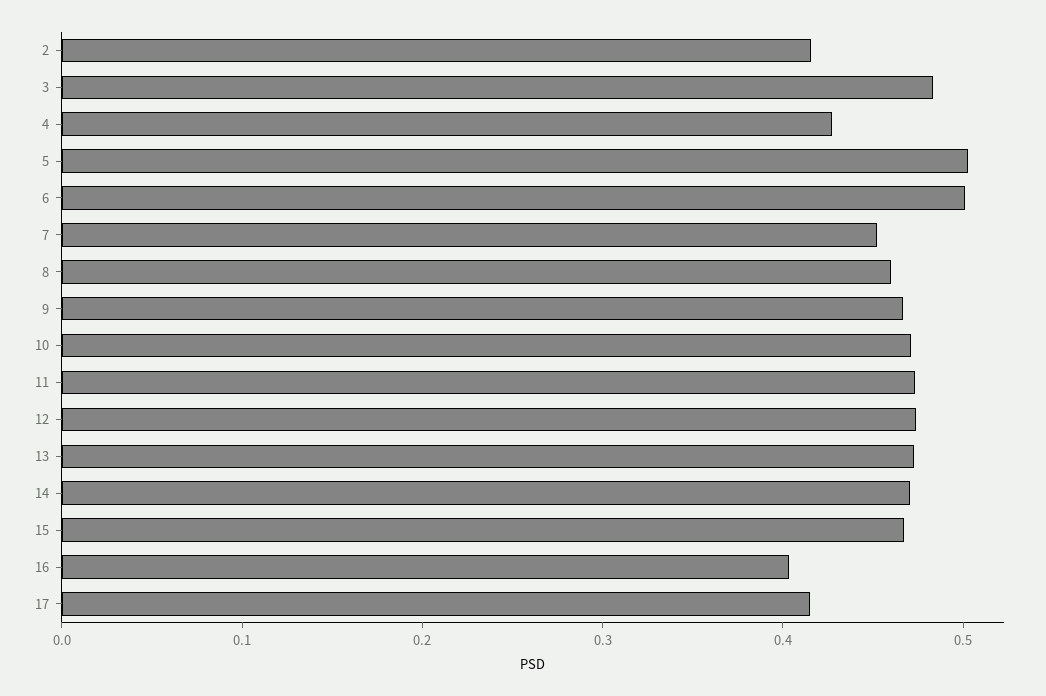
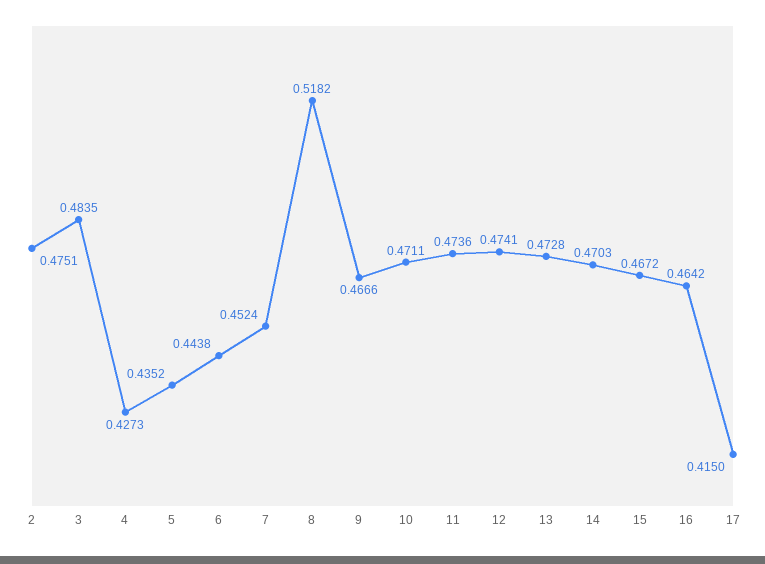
  {
-   "2": 0.42,
+   "2": 0.4751,
    "3": 0.4835,
    "4": 0.4273,
-   "5": 0.5,
+   "5": 0.4352,
-   "6": 0.5,
+   "6": 0.4438,
    "7": 0.4524,
-   "8": 0.46,
+   "8": 0.5182,
    "9": 0.4666,
    "10": 0.4711,
    "11": 0.4736,
    "12": 0.4741,
    "13": 0.4728,
    "14": 0.4703,
    "15": 0.4672,
-   "16": 0.4,
+   "16": 0.4642,
    "17": 0.415
  }

